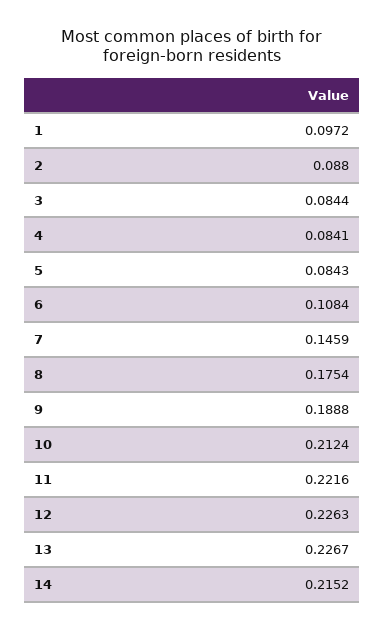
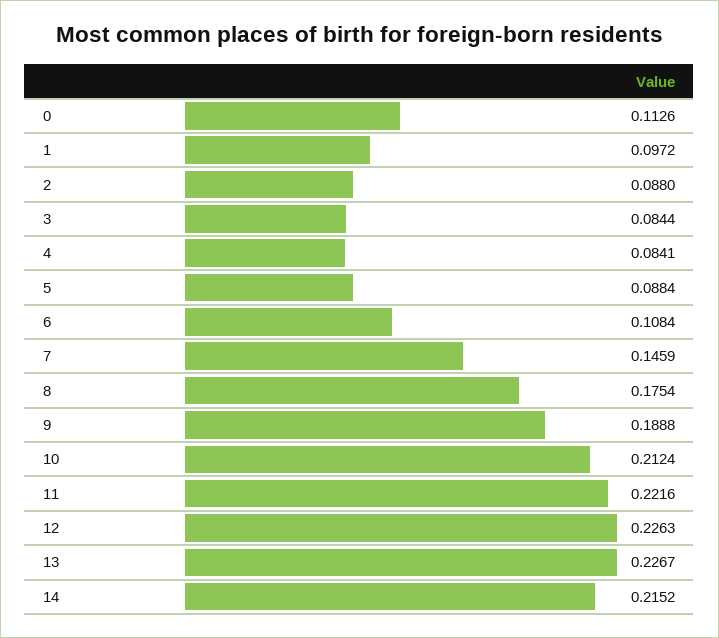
  {
    "1": 0.0972,
    "2": 0.088,
    "3": 0.0844,
    "4": 0.0841,
-   "5": 0.0843,
+   "5": 0.0884,
    "6": 0.1084,
    "7": 0.1459,
    "8": 0.1754,
    "9": 0.1888,
    "10": 0.2124,
    "11": 0.2216,
    "12": 0.2263,
    "13": 0.2267,
-   "14": 0.2152
+   "14": 0.2152,
+   "0": 0.1126
  }

